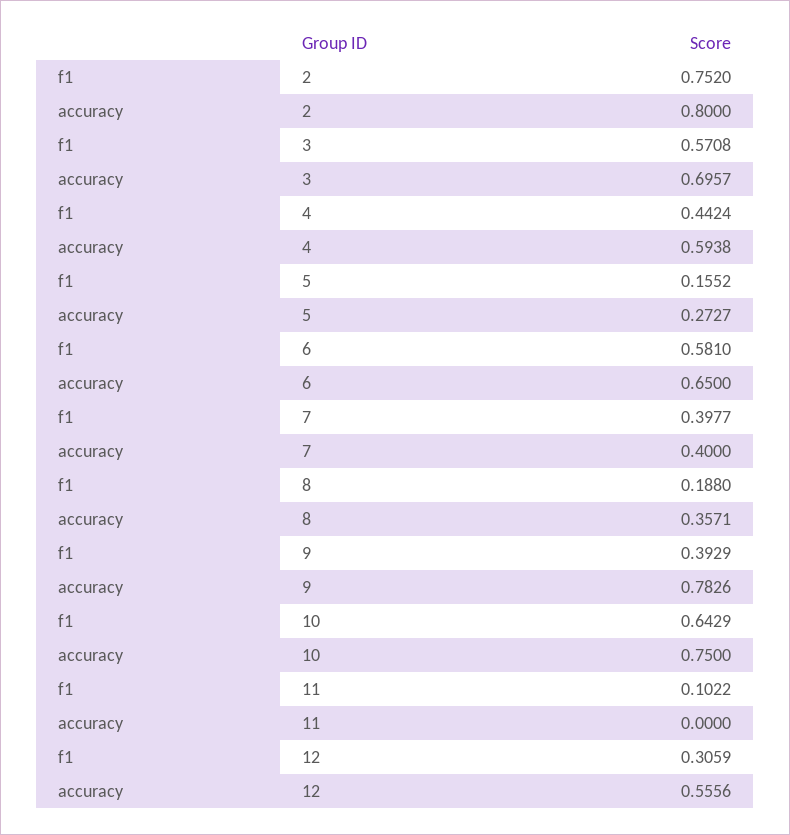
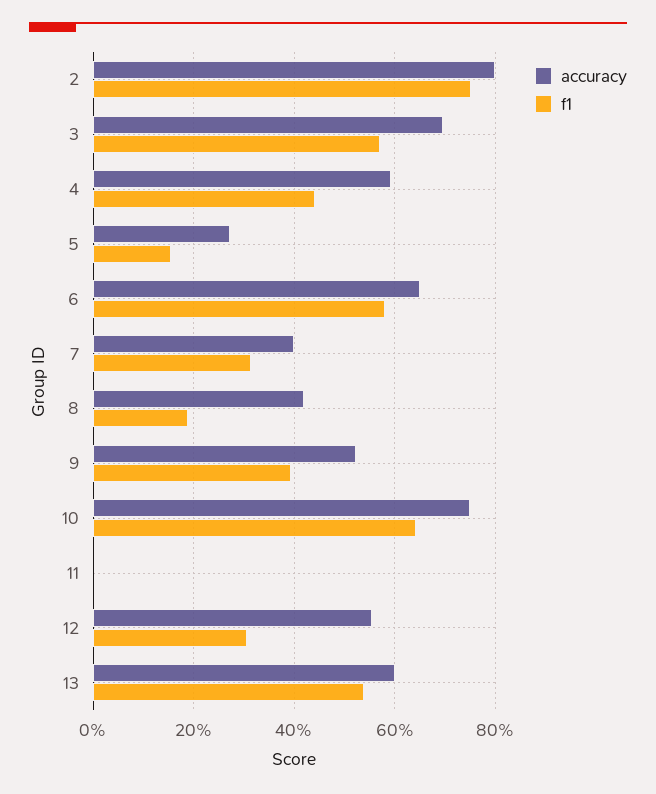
  {
    "f1": {
      "2": 0.752,
      "3": 0.5708,
      "4": 0.4424,
      "5": 0.1552,
      "6": 0.581,
-     "7": 0.3977,
+     "7": 0.32,
      "8": 0.188,
      "9": 0.3929,
      "10": 0.6429,
-     "11": 0.1022,
+     "11": 0,
-     "12": 0.3059
+     "12": 0.3059,
+     "13": 0.54
    },
    "accuracy": {
      "2": 0.8,
      "3": 0.6957,
      "4": 0.5938,
      "5": 0.2727,
      "6": 0.65,
      "7": 0.4,
-     "8": 0.3571,
+     "8": 0.42,
-     "9": 0.7826,
+     "9": 0.52,
      "10": 0.75,
      "11": 0,
-     "12": 0.5556
+     "12": 0.5556,
+     "13": 0.6
    }
  }

